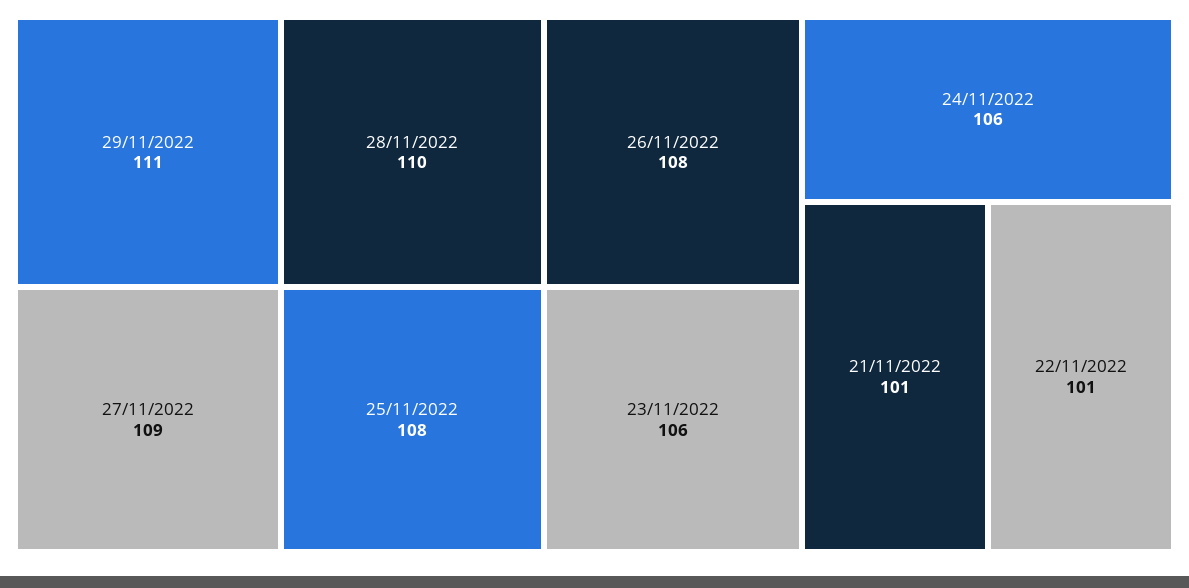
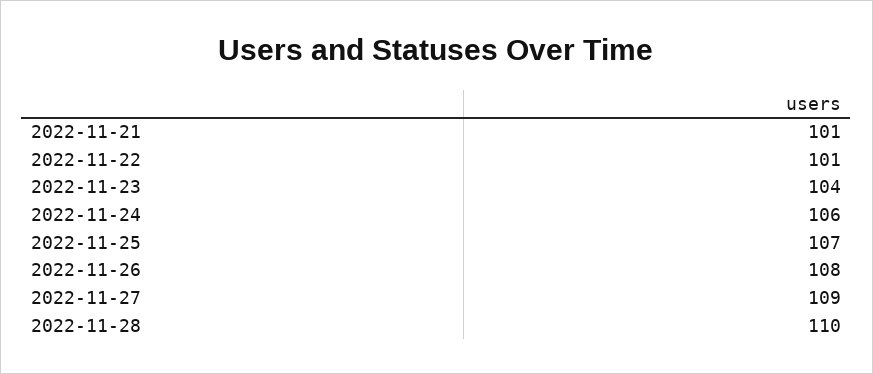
  {
-   "29/11/2022": 111,
    "28/11/2022": 110,
    "27/11/2022": 109,
-   "25/11/2022": 108,
+   "25/11/2022": 107,
    "26/11/2022": 108,
-   "23/11/2022": 106,
+   "23/11/2022": 104,
    "24/11/2022": 106,
    "21/11/2022": 101,
    "22/11/2022": 101
  }

